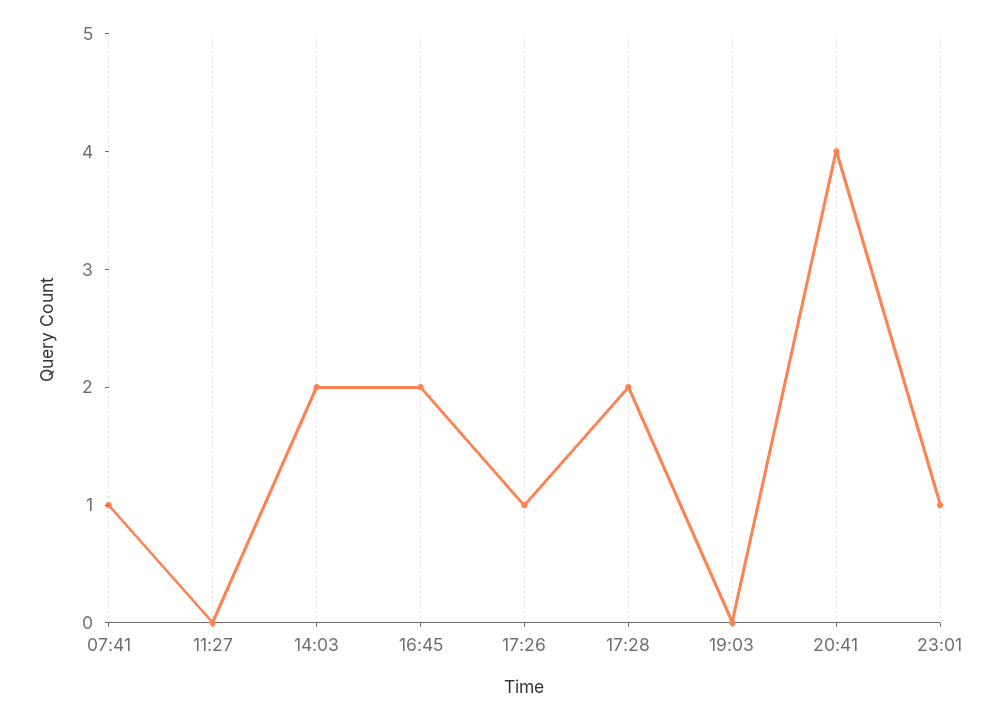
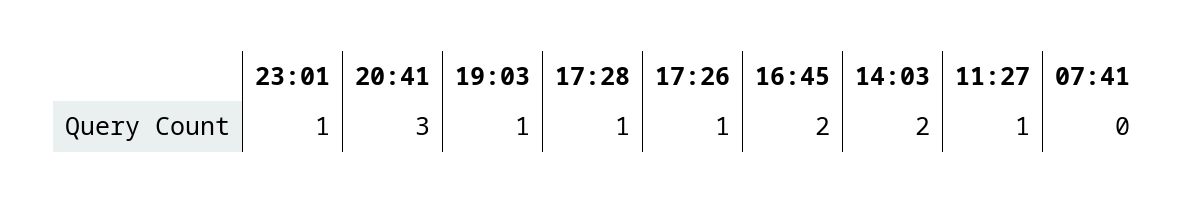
  {
-   "07:41": 1,
+   "07:41": 0,
-   "11:27": 0,
+   "11:27": 1,
    "14:03": 2,
    "16:45": 2,
    "17:26": 1,
-   "17:28": 2,
+   "17:28": 1,
-   "19:03": 0,
+   "19:03": 1,
-   "20:41": 4,
+   "20:41": 3,
    "23:01": 1
  }

